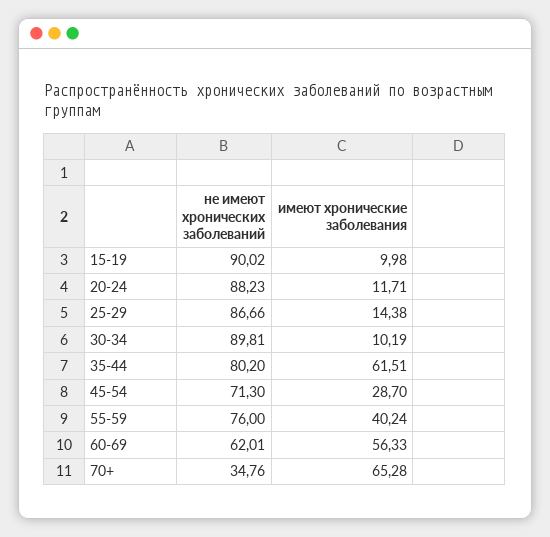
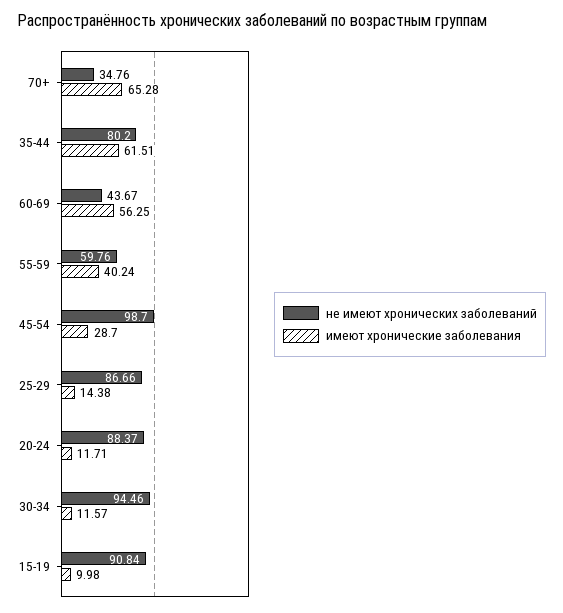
  {
    "не имеют хронических заболеваний": {
-     "15-19": 90.02,
+     "15-19": 90.84,
-     "20-24": 88.23,
+     "20-24": 88.37,
      "25-29": 86.66,
-     "30-34": 89.81,
+     "30-34": 94.46,
      "35-44": 80.2,
-     "45-54": 71.3,
+     "45-54": 98.7,
-     "55-59": 76,
+     "55-59": 59.76,
-     "60-69": 62.01,
+     "60-69": 43.67,
      "70+": 34.76
    },
    "имеют хронические заболевания": {
      "15-19": 9.98,
      "20-24": 11.71,
      "25-29": 14.38,
-     "30-34": 10.19,
+     "30-34": 11.57,
      "35-44": 61.51,
      "45-54": 28.7,
      "55-59": 40.24,
-     "60-69": 56.33,
+     "60-69": 56.25,
      "70+": 65.28
    }
  }

